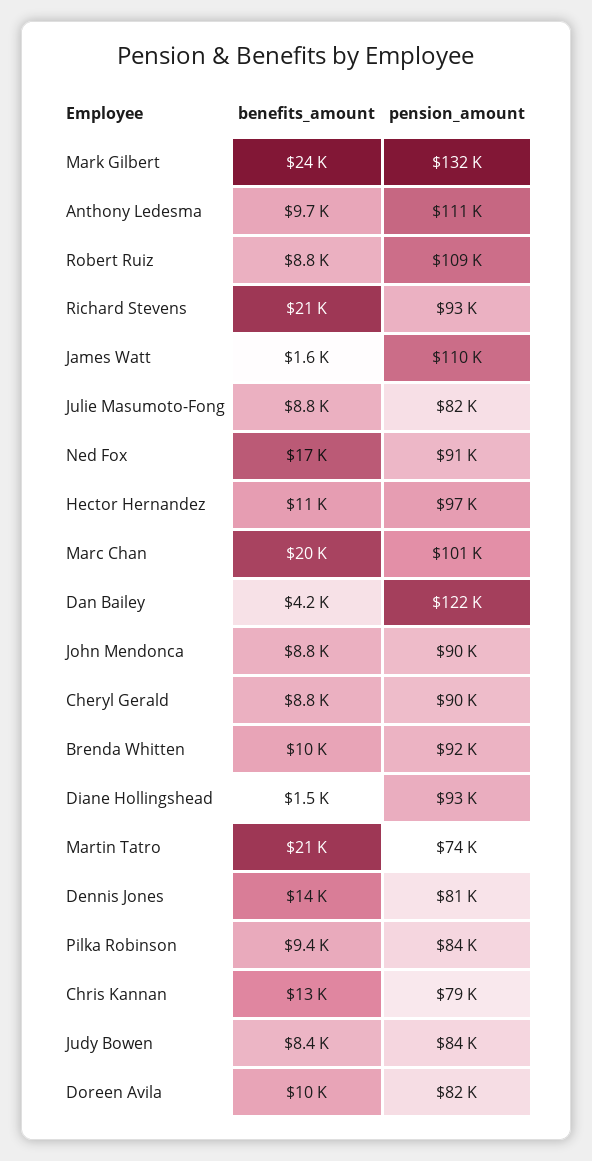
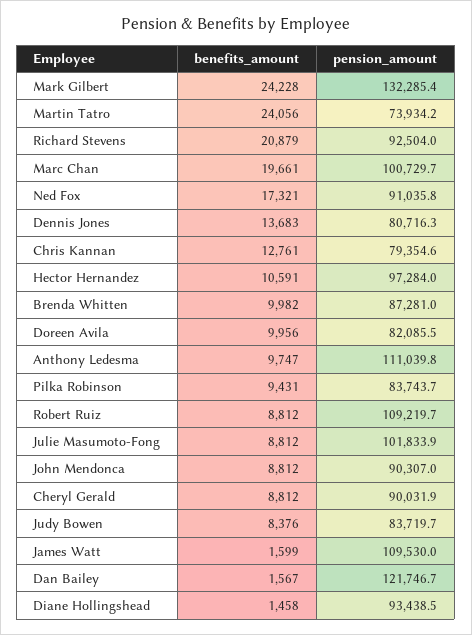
  {
    "benefits_amount": {
      "Mark Gilbert": 24228,
      "Anthony Ledesma": 9747,
      "Robert Ruiz": 8812,
      "Richard Stevens": 20879,
      "James Watt": 1599,
      "Julie Masumoto-Fong": 8812,
      "Ned Fox": 17321,
      "Hector Hernandez": 10591,
      "Marc Chan": 19661,
-     "Dan Bailey": 4200,
+     "Dan Bailey": 1567,
      "John Mendonca": 8812,
      "Cheryl Gerald": 8812,
      "Brenda Whitten": 9982,
      "Diane Hollingshead": 1458,
-     "Martin Tatro": 21000,
+     "Martin Tatro": 24056,
      "Dennis Jones": 13683,
      "Pilka Robinson": 9431,
      "Chris Kannan": 12761,
      "Judy Bowen": 8376,
      "Doreen Avila": 9956
    },
    "pension_amount": {
      "Mark Gilbert": 132285.4,
      "Anthony Ledesma": 111039.8,
      "Robert Ruiz": 109219.7,
      "Richard Stevens": 92504,
      "James Watt": 109530,
-     "Julie Masumoto-Fong": 82000,
+     "Julie Masumoto-Fong": 101833.9,
      "Ned Fox": 91035.8,
      "Hector Hernandez": 97284,
      "Marc Chan": 100729.7,
      "Dan Bailey": 121746.7,
      "John Mendonca": 90307,
      "Cheryl Gerald": 90031.9,
-     "Brenda Whitten": 92000,
+     "Brenda Whitten": 87281,
      "Diane Hollingshead": 93438.5,
      "Martin Tatro": 73934.2,
      "Dennis Jones": 80716.3,
      "Pilka Robinson": 83743.7,
      "Chris Kannan": 79354.6,
      "Judy Bowen": 83719.7,
      "Doreen Avila": 82085.5
    }
  }

